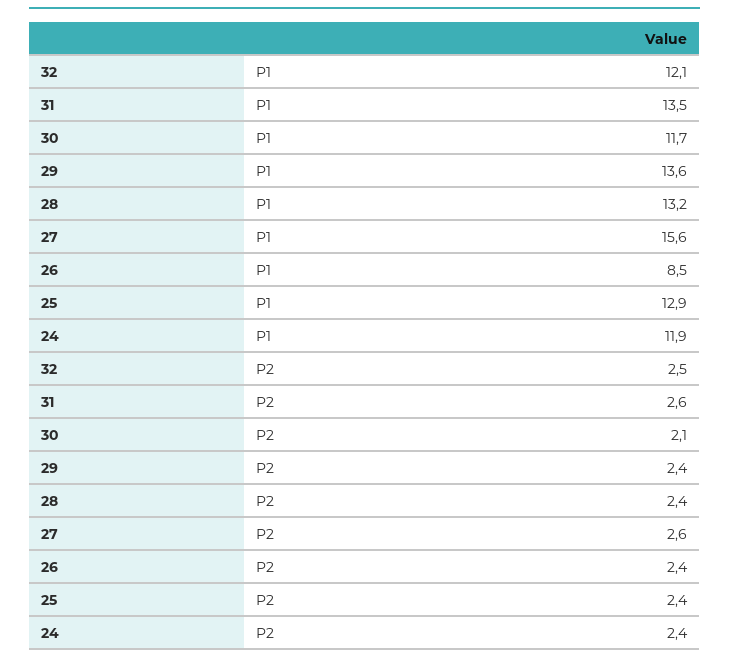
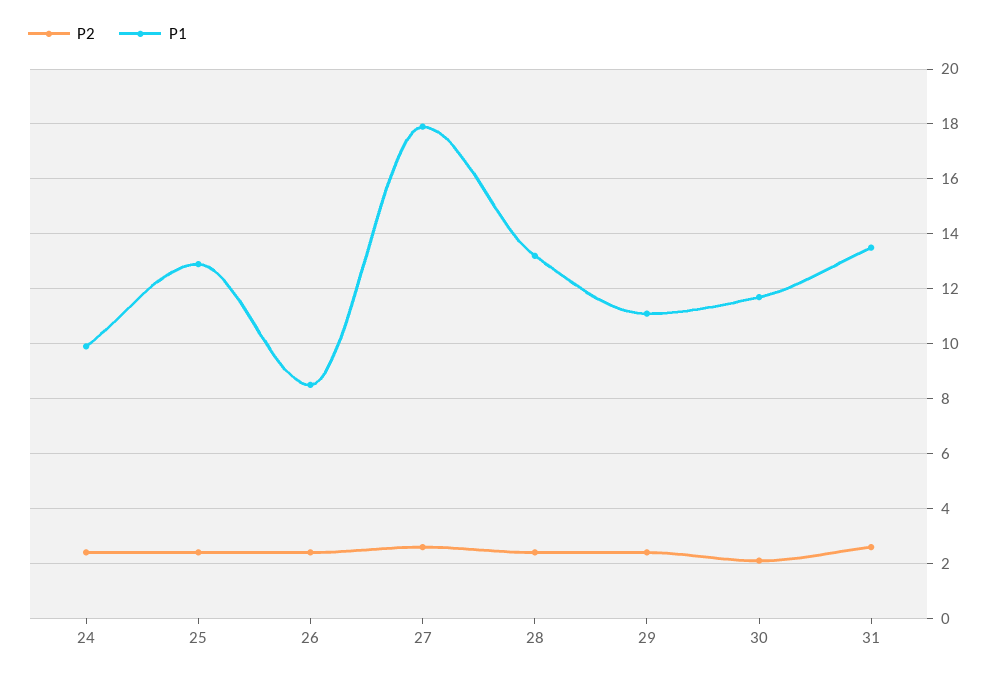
  {
    "P1": {
-     "32": 12.1,
      "31": 13.5,
      "30": 11.7,
-     "29": 13.6,
+     "29": 11,
      "28": 13.2,
-     "27": 15.6,
+     "27": 18,
      "26": 8.5,
      "25": 12.9,
-     "24": 11.9
+     "24": 10
    },
    "P2": {
-     "32": 2.5,
      "31": 2.6,
      "30": 2.1,
      "29": 2.4,
      "28": 2.4,
      "27": 2.6,
      "26": 2.4,
      "25": 2.4,
      "24": 2.4
    }
  }

